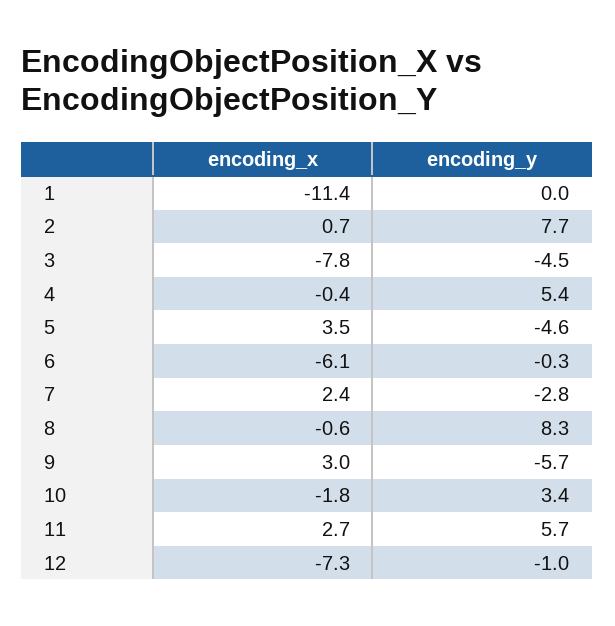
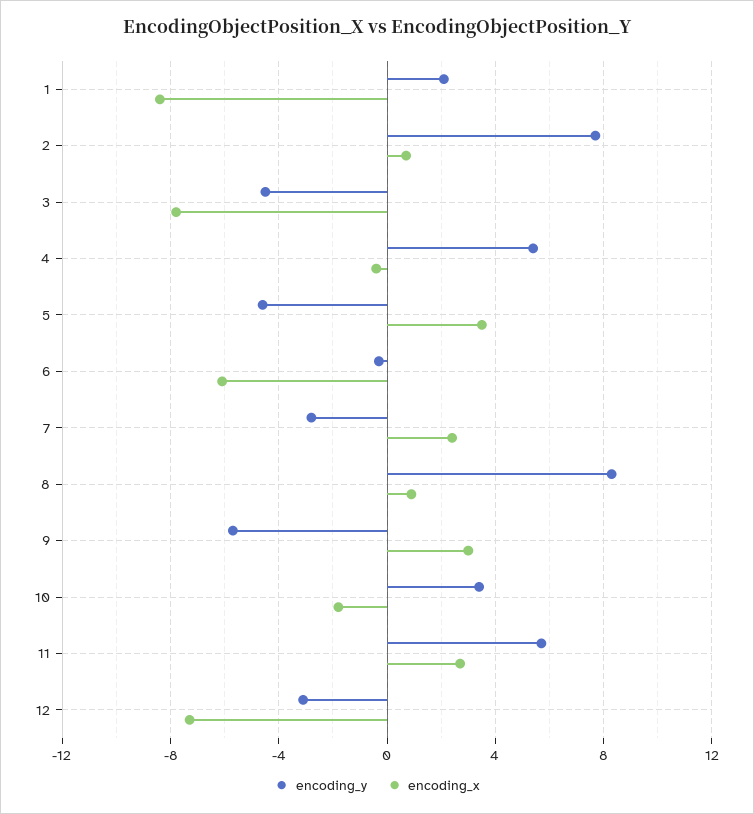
  {
    "encoding_x": {
-     "1": -11.4,
+     "1": -8.5,
      "2": 0.7,
      "3": -7.8,
      "4": -0.4,
      "5": 3.5,
      "6": -6.1,
      "7": 2.4,
-     "8": -0.6,
+     "8": 1,
      "9": 3,
      "10": -1.8,
      "11": 2.7,
      "12": -7.3
    },
    "encoding_y": {
-     "1": 0,
+     "1": 2,
      "2": 7.7,
      "3": -4.5,
      "4": 5.4,
      "5": -4.6,
      "6": -0.3,
      "7": -2.8,
      "8": 8.3,
      "9": -5.7,
      "10": 3.4,
      "11": 5.7,
-     "12": -1
+     "12": -3
    }
  }

